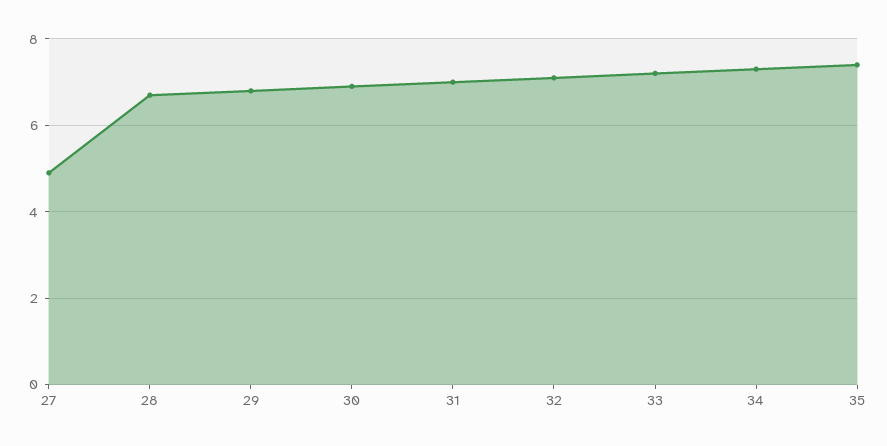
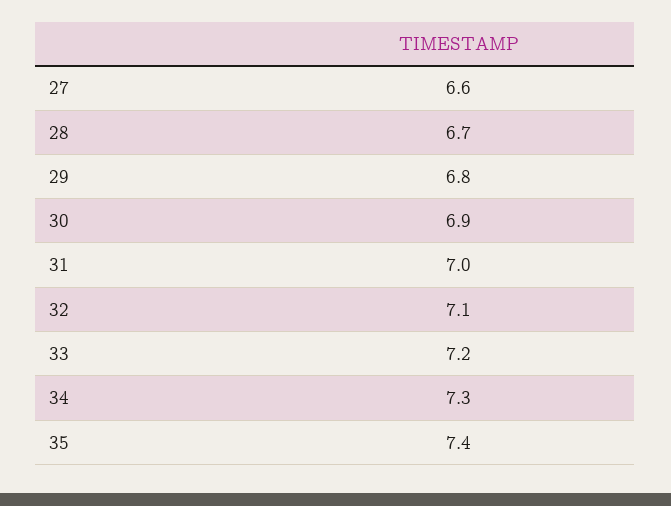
  {
-   "27": 5,
+   "27": 6.6,
    "28": 6.7,
    "29": 6.8,
    "30": 6.9,
    "31": 7,
    "32": 7.1,
    "33": 7.2,
    "34": 7.3,
    "35": 7.4
  }

